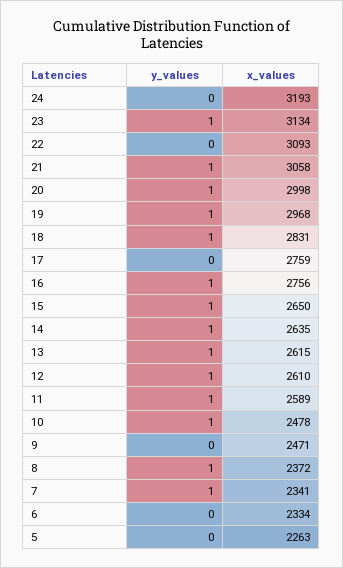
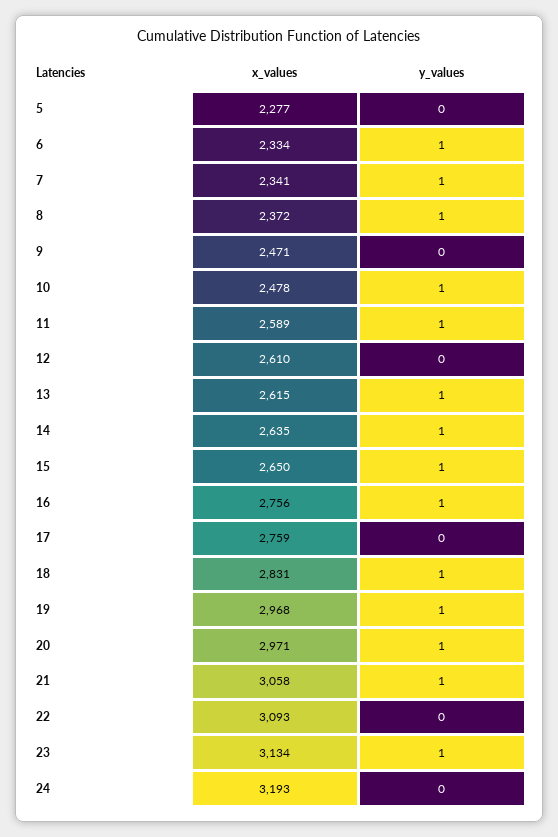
  {
    "y_values": {
      "24": 0,
      "23": 1,
      "22": 0,
      "21": 1,
      "20": 1,
      "19": 1,
      "18": 1,
      "17": 0,
      "16": 1,
      "15": 1,
      "14": 1,
      "13": 1,
-     "12": 1,
+     "12": 0,
      "11": 1,
      "10": 1,
      "9": 0,
      "8": 1,
      "7": 1,
-     "6": 0,
+     "6": 1,
      "5": 0
    },
    "x_values": {
      "24": 3193,
      "23": 3134,
      "22": 3093,
      "21": 3058,
-     "20": 2998,
+     "20": 2971,
      "19": 2968,
      "18": 2831,
      "17": 2759,
      "16": 2756,
      "15": 2650,
      "14": 2635,
      "13": 2615,
      "12": 2610,
      "11": 2589,
      "10": 2478,
      "9": 2471,
      "8": 2372,
      "7": 2341,
      "6": 2334,
-     "5": 2263
+     "5": 2277
    }
  }

